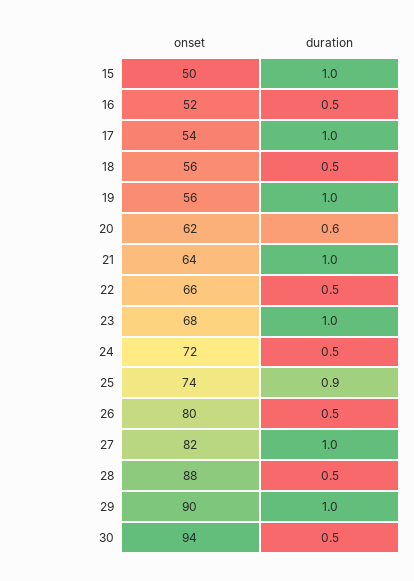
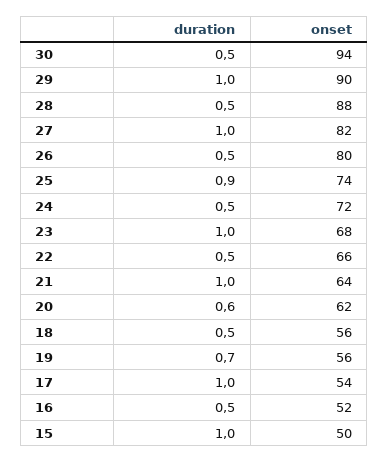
  {
    "onset": {
      "15": 50,
      "16": 52,
      "17": 54,
      "18": 56,
      "19": 56,
      "20": 62,
      "21": 64,
      "22": 66,
      "23": 68,
      "24": 72,
      "25": 74,
      "26": 80,
      "27": 82,
      "28": 88,
      "29": 90,
      "30": 94
    },
    "duration": {
      "15": 1,
      "16": 0.5,
      "17": 1,
      "18": 0.5,
-     "19": 1,
+     "19": 0.7,
      "20": 0.6,
      "21": 1,
      "22": 0.5,
      "23": 1,
      "24": 0.5,
      "25": 0.9,
      "26": 0.5,
      "27": 1,
      "28": 0.5,
      "29": 1,
      "30": 0.5
    }
  }

